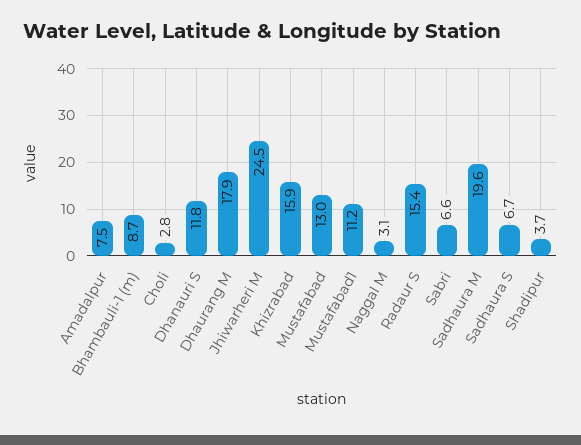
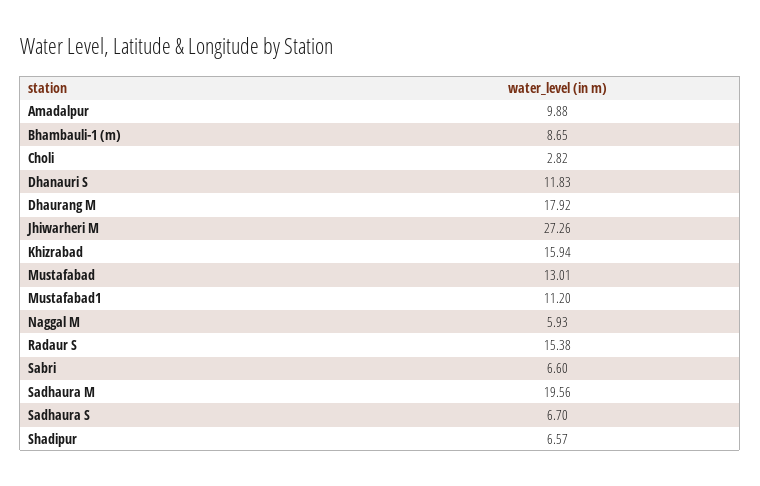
  {
-   "Amadalpur": 7.5,
+   "Amadalpur": 9.88,
    "Bhambauli-1 (m)": 8.65,
    "Choli": 2.82,
    "Dhanauri S": 11.83,
    "Dhaurang M": 17.92,
-   "Jhiwarheri M": 24.5,
+   "Jhiwarheri M": 27.26,
    "Khizrabad": 15.94,
    "Mustafabad": 13.01,
    "Mustafabad1": 11.2,
-   "Naggal M": 3.1,
+   "Naggal M": 5.93,
    "Radaur S": 15.38,
    "Sabri": 6.6,
    "Sadhaura M": 19.56,
    "Sadhaura S": 6.7,
-   "Shadipur": 3.7
+   "Shadipur": 6.57
  }

